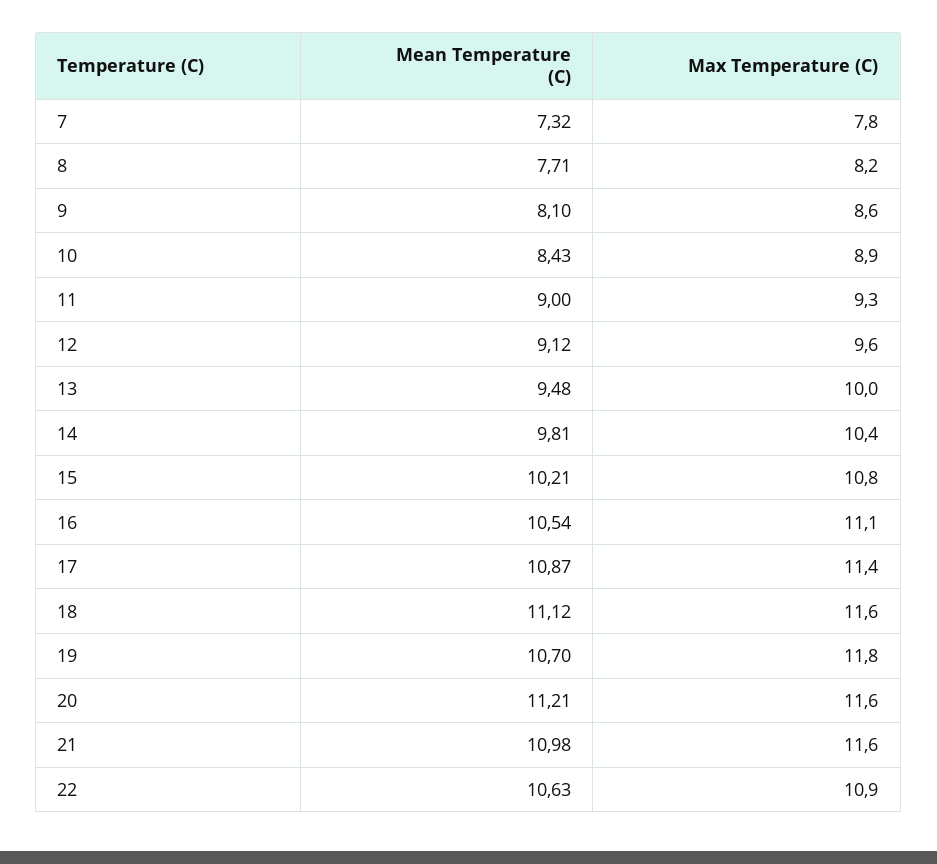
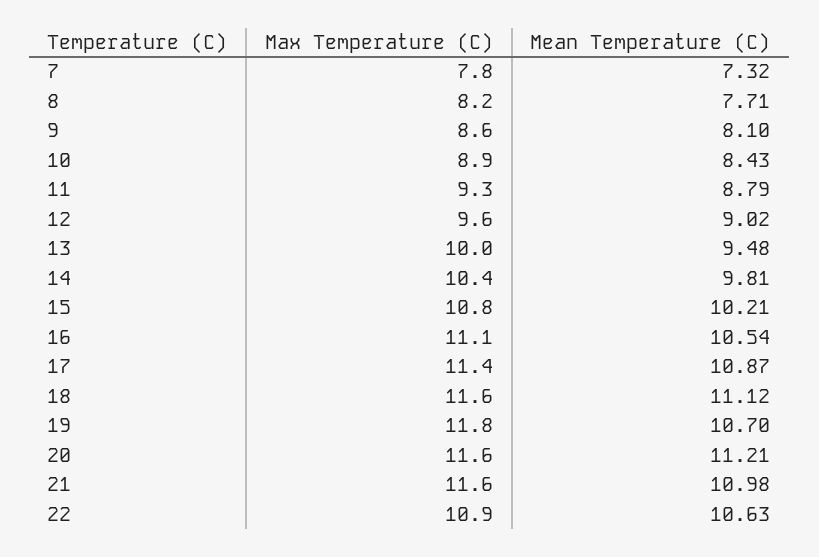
  {
    "Mean Temperature (C)": {
      "7": 7.32,
      "8": 7.71,
      "9": 8.1,
      "10": 8.43,
-     "11": 9,
+     "11": 8.79,
-     "12": 9.12,
+     "12": 9.02,
      "13": 9.48,
      "14": 9.81,
      "15": 10.21,
      "16": 10.54,
      "17": 10.87,
      "18": 11.12,
      "19": 10.7,
      "20": 11.21,
      "21": 10.98,
      "22": 10.63
    },
    "Max Temperature (C)": {
      "7": 7.8,
      "8": 8.2,
      "9": 8.6,
      "10": 8.9,
      "11": 9.3,
      "12": 9.6,
      "13": 10,
      "14": 10.4,
      "15": 10.8,
      "16": 11.1,
      "17": 11.4,
      "18": 11.6,
      "19": 11.8,
      "20": 11.6,
      "21": 11.6,
      "22": 10.9
    }
  }

